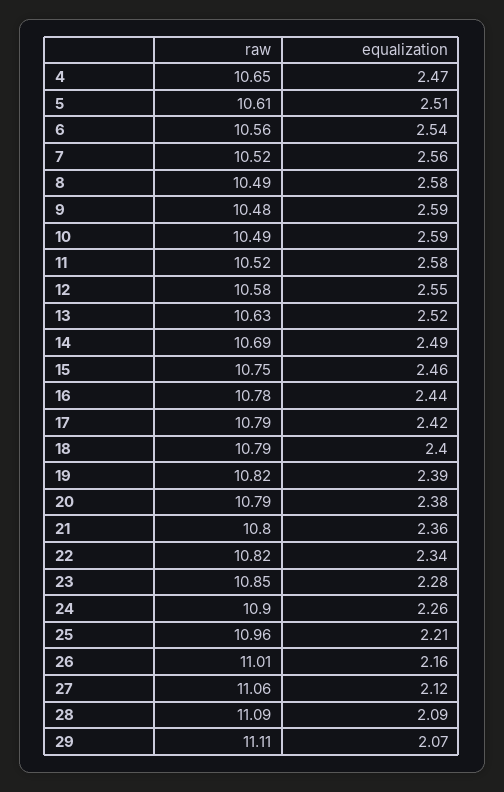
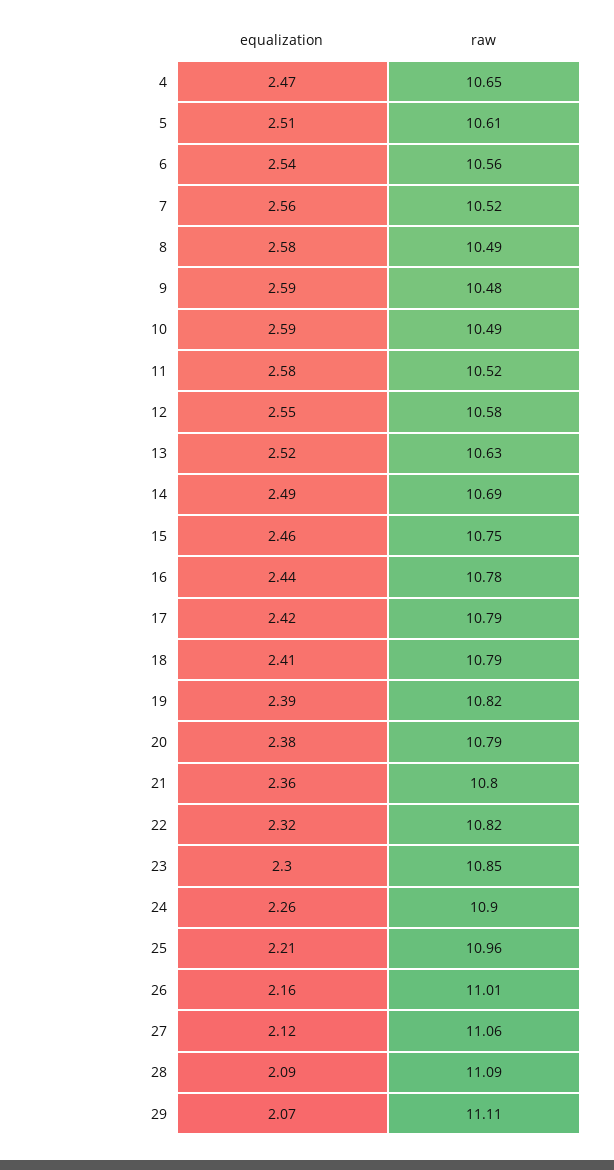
  {
    "raw": {
      "4": 10.65,
      "5": 10.61,
      "6": 10.56,
      "7": 10.52,
      "8": 10.49,
      "9": 10.48,
      "10": 10.49,
      "11": 10.52,
      "12": 10.58,
      "13": 10.63,
      "14": 10.69,
      "15": 10.75,
      "16": 10.78,
      "17": 10.79,
      "18": 10.79,
      "19": 10.82,
      "20": 10.79,
      "21": 10.8,
      "22": 10.82,
      "23": 10.85,
      "24": 10.9,
      "25": 10.96,
      "26": 11.01,
      "27": 11.06,
      "28": 11.09,
      "29": 11.11
    },
    "equalization": {
      "4": 2.47,
      "5": 2.51,
      "6": 2.54,
      "7": 2.56,
      "8": 2.58,
      "9": 2.59,
      "10": 2.59,
      "11": 2.58,
      "12": 2.55,
      "13": 2.52,
      "14": 2.49,
      "15": 2.46,
      "16": 2.44,
      "17": 2.42,
-     "18": 2.4,
+     "18": 2.41,
      "19": 2.39,
      "20": 2.38,
      "21": 2.36,
-     "22": 2.34,
+     "22": 2.32,
-     "23": 2.28,
+     "23": 2.3,
      "24": 2.26,
      "25": 2.21,
      "26": 2.16,
      "27": 2.12,
      "28": 2.09,
      "29": 2.07
    }
  }

